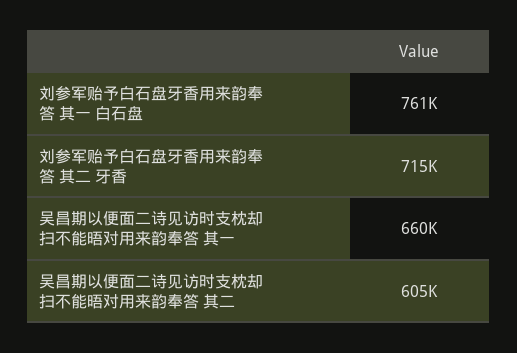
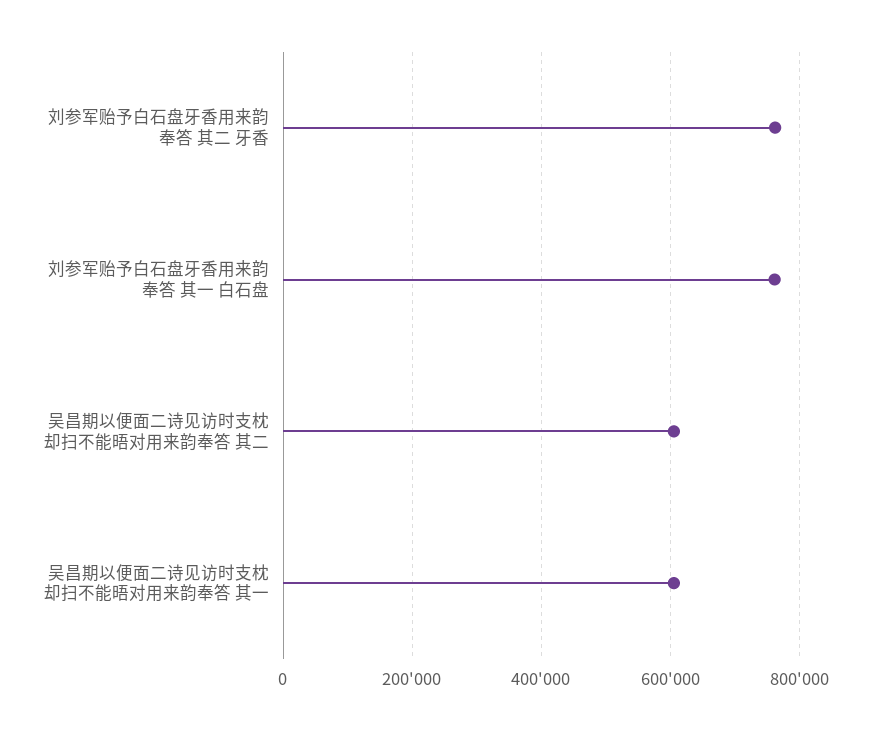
  {
    "刘参军贻予白石盘牙香用来韵奉答 其一 白石盘": 761000,
-   "刘参军贻予白石盘牙香用来韵奉答 其二 牙香": 715000,
+   "刘参军贻予白石盘牙香用来韵奉答 其二 牙香": 760000,
-   "吴昌期以便面二诗见访时支枕却扫不能晤对用来韵奉答 其一": 660000,
+   "吴昌期以便面二诗见访时支枕却扫不能晤对用来韵奉答 其一": 600000,
    "吴昌期以便面二诗见访时支枕却扫不能晤对用来韵奉答 其二": 605000
  }

